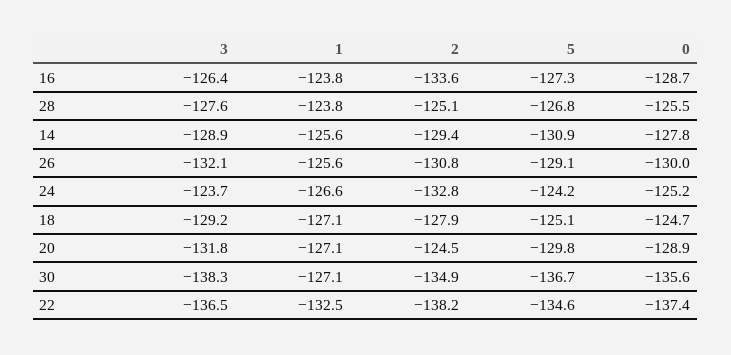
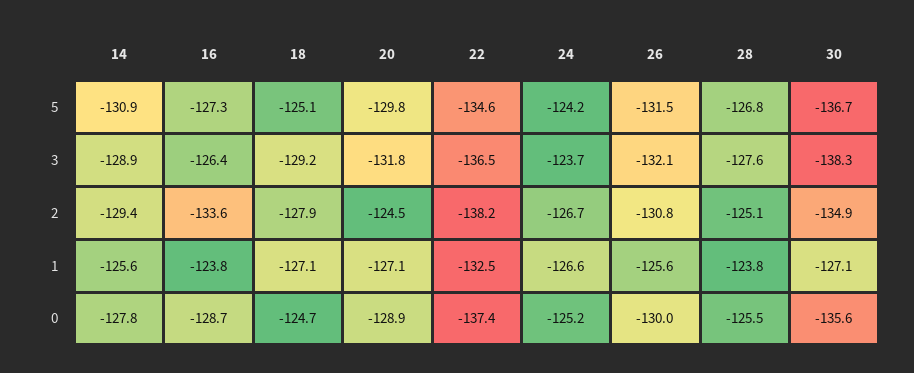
  {
    "3": {
      "16": -126.4,
      "28": -127.6,
      "14": -128.9,
      "26": -132.1,
      "24": -123.7,
      "18": -129.2,
      "20": -131.8,
      "30": -138.3,
      "22": -136.5
    },
    "1": {
      "16": -123.8,
      "28": -123.8,
      "14": -125.6,
      "26": -125.6,
      "24": -126.6,
      "18": -127.1,
      "20": -127.1,
      "30": -127.1,
      "22": -132.5
    },
    "2": {
      "16": -133.6,
      "28": -125.1,
      "14": -129.4,
      "26": -130.8,
-     "24": -132.8,
+     "24": -126.7,
      "18": -127.9,
      "20": -124.5,
      "30": -134.9,
      "22": -138.2
    },
    "5": {
      "16": -127.3,
      "28": -126.8,
      "14": -130.9,
-     "26": -129.1,
+     "26": -131.5,
      "24": -124.2,
      "18": -125.1,
      "20": -129.8,
      "30": -136.7,
      "22": -134.6
    },
    "0": {
      "16": -128.7,
      "28": -125.5,
      "14": -127.8,
      "26": -130,
      "24": -125.2,
      "18": -124.7,
      "20": -128.9,
      "30": -135.6,
      "22": -137.4
    }
  }

